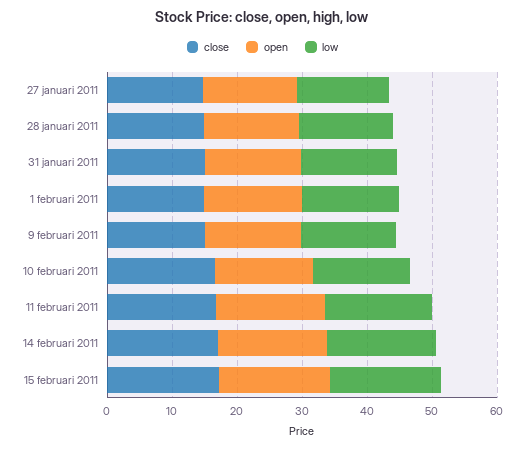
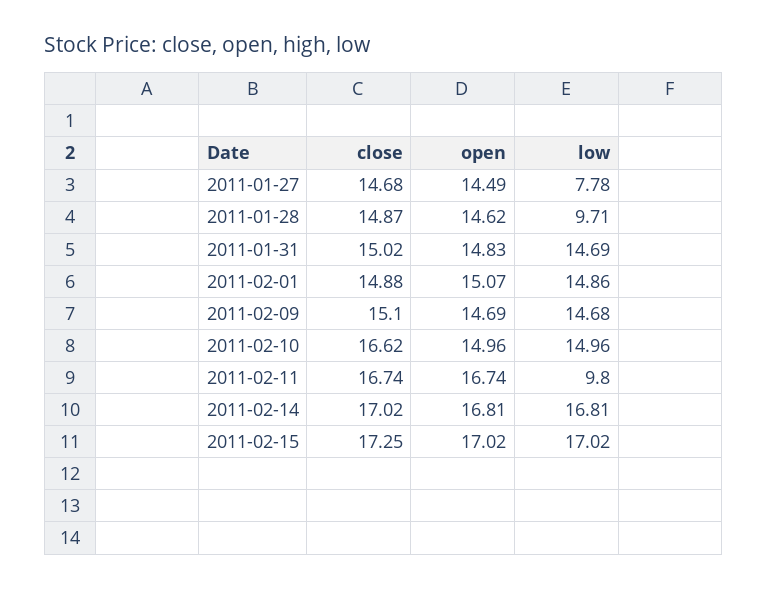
  {
    "close": {
      "27 januari 2011": 14.68,
      "28 januari 2011": 14.87,
      "31 januari 2011": 15.02,
      "1 februari 2011": 14.88,
      "9 februari 2011": 15.1,
      "10 februari 2011": 16.62,
      "11 februari 2011": 16.74,
      "14 februari 2011": 17.02,
      "15 februari 2011": 17.25
    },
    "open": {
      "27 januari 2011": 14.49,
      "28 januari 2011": 14.62,
      "31 januari 2011": 14.83,
      "1 februari 2011": 15.07,
      "9 februari 2011": 14.69,
      "10 februari 2011": 14.96,
      "11 februari 2011": 16.74,
      "14 februari 2011": 16.81,
      "15 februari 2011": 17.02
    },
    "low": {
-     "27 januari 2011": 14,
+     "27 januari 2011": 7.78,
-     "28 januari 2011": 14,
+     "28 januari 2011": 9.71,
      "31 januari 2011": 14.69,
      "1 februari 2011": 14.86,
      "9 februari 2011": 14.68,
      "10 februari 2011": 14.96,
-     "11 februari 2011": 16,
+     "11 februari 2011": 9.8,
      "14 februari 2011": 16.81,
      "15 februari 2011": 17.02
    }
  }

